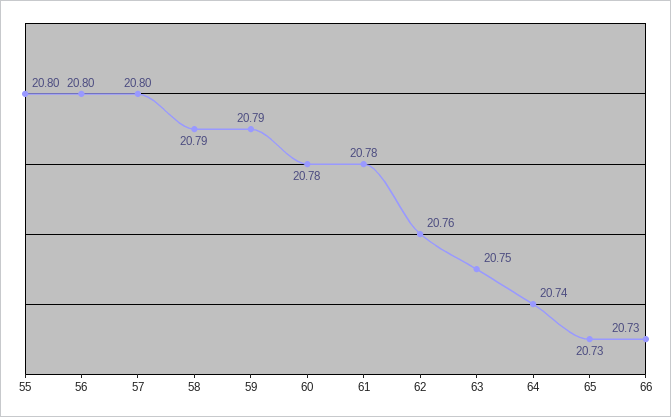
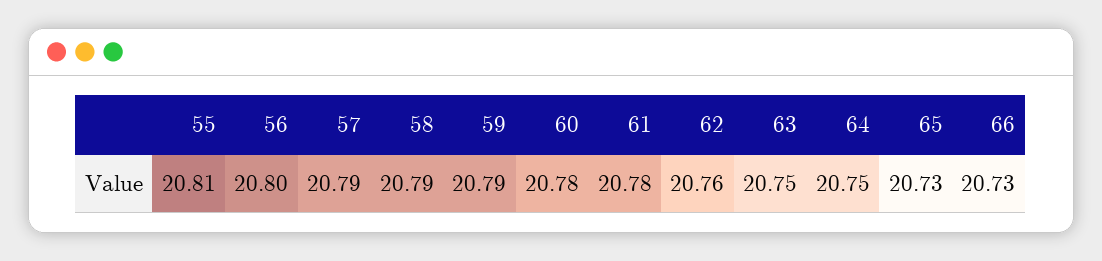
  {
-   "55": 20.8,
+   "55": 20.81,
    "56": 20.8,
-   "57": 20.8,
+   "57": 20.79,
    "58": 20.79,
    "59": 20.79,
    "60": 20.78,
    "61": 20.78,
    "62": 20.76,
    "63": 20.75,
-   "64": 20.74,
+   "64": 20.75,
    "65": 20.73,
    "66": 20.73
  }

